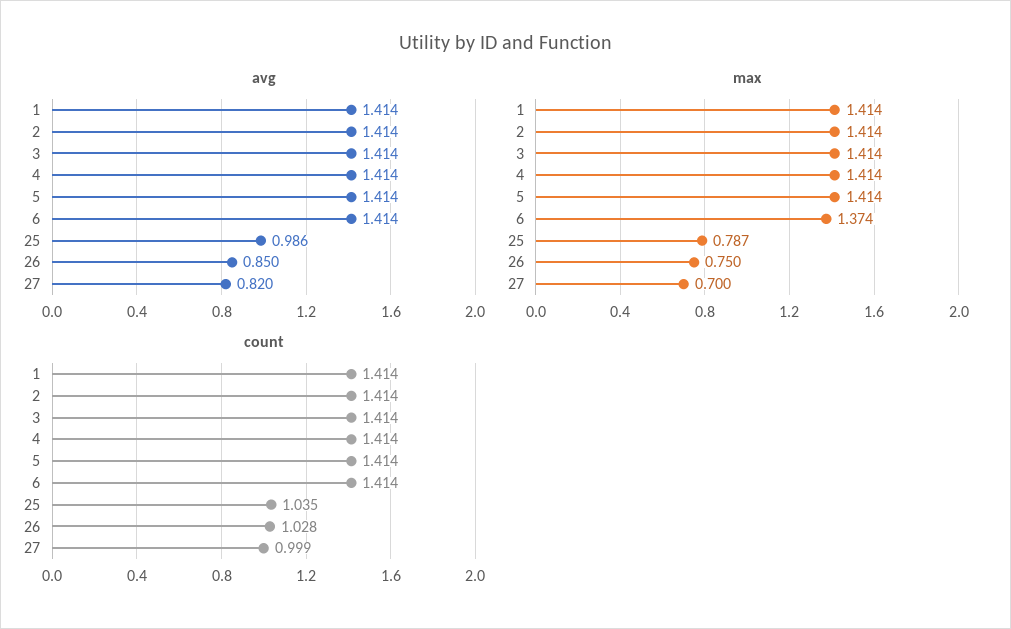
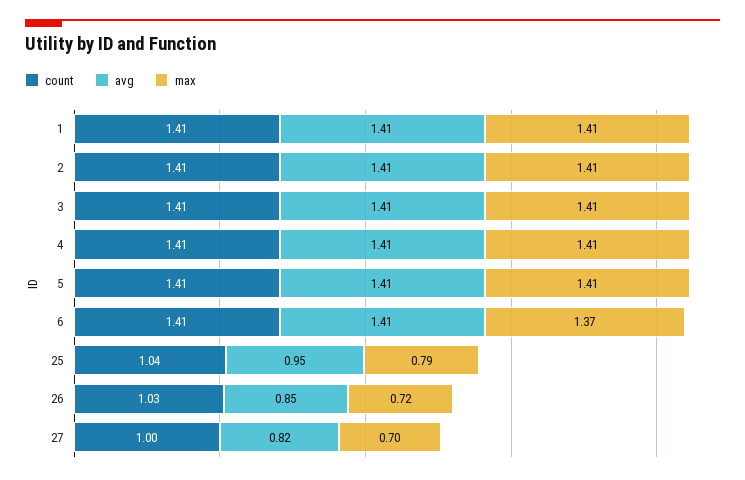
  {
    "avg": {
      "1": 1.414,
      "2": 1.414,
      "3": 1.414,
      "4": 1.414,
      "5": 1.414,
      "6": 1.414,
-     "25": 0.986,
+     "25": 0.95,
      "26": 0.85,
      "27": 0.82
    },
    "max": {
      "1": 1.414,
      "2": 1.414,
      "3": 1.414,
      "4": 1.414,
      "5": 1.414,
      "6": 1.374,
      "25": 0.787,
-     "26": 0.75,
+     "26": 0.72,
      "27": 0.7
    },
    "count": {
      "1": 1.414,
      "2": 1.414,
      "3": 1.414,
      "4": 1.414,
      "5": 1.414,
      "6": 1.414,
      "25": 1.035,
      "26": 1.028,
      "27": 0.999
    }
  }

